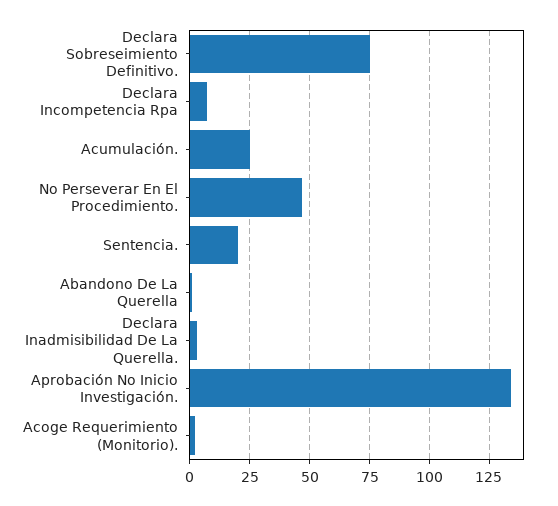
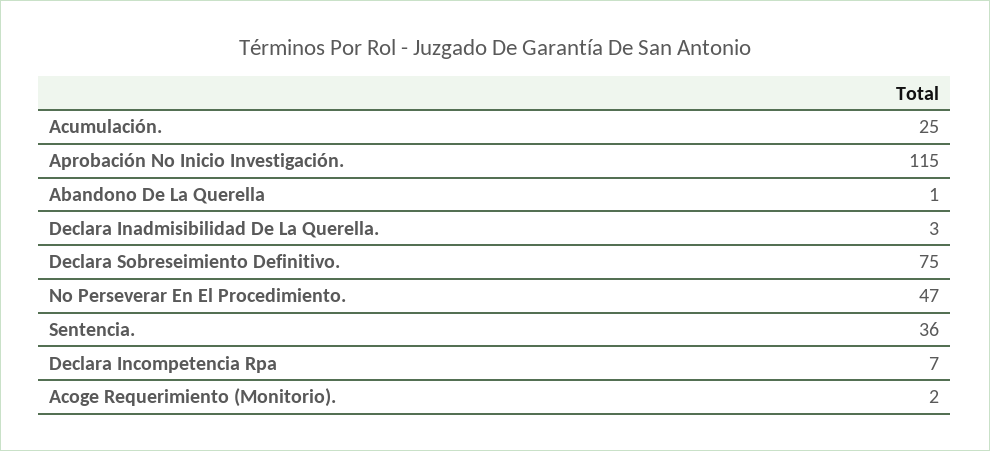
  {
    "Declara Sobreseimiento Definitivo.": 75,
    "Declara Incompetencia Rpa": 7,
    "Acumulación.": 25,
    "No Perseverar En El Procedimiento.": 47,
-   "Sentencia.": 20,
+   "Sentencia.": 36,
    "Abandono De La Querella": 1,
    "Declara Inadmisibilidad De La Querella.": 3,
-   "Aprobación No Inicio Investigación.": 135,
+   "Aprobación No Inicio Investigación.": 115,
    "Acoge Requerimiento (Monitorio).": 2
  }

